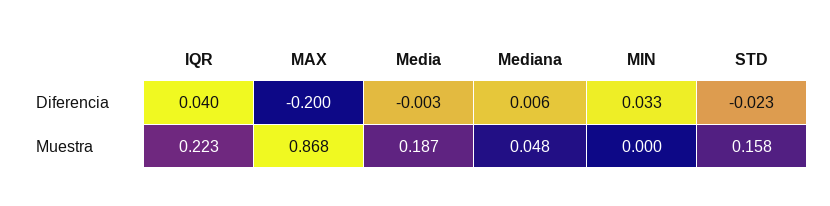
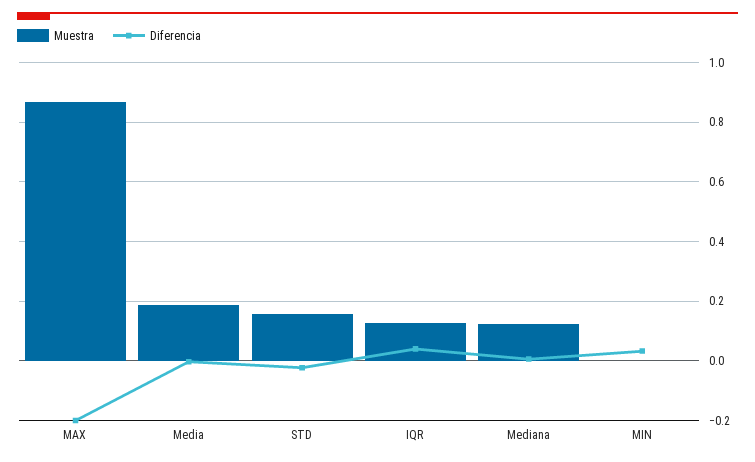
  {
    "Diferencia": {
      "IQR": 0.04,
      "MAX": -0.2,
      "Media": -0.003,
      "Mediana": 0.006,
      "MIN": 0.033,
      "STD": -0.023
    },
    "Muestra": {
-     "IQR": 0.223,
+     "IQR": 0.125,
      "MAX": 0.868,
      "Media": 0.187,
-     "Mediana": 0.048,
+     "Mediana": 0.125,
      "MIN": 0,
      "STD": 0.158
    }
  }

